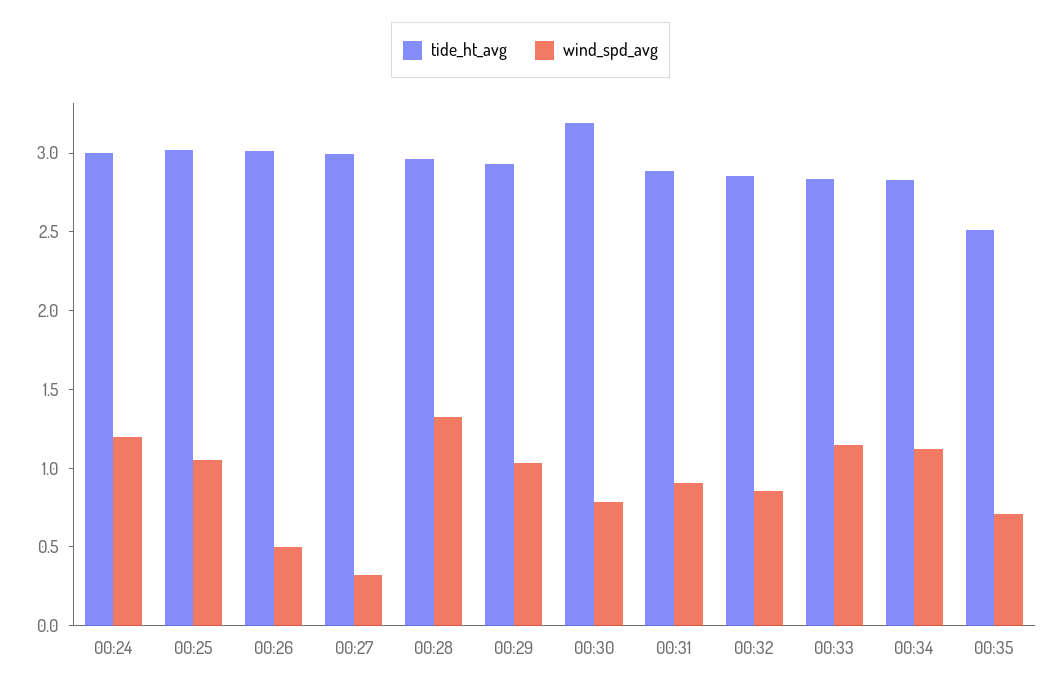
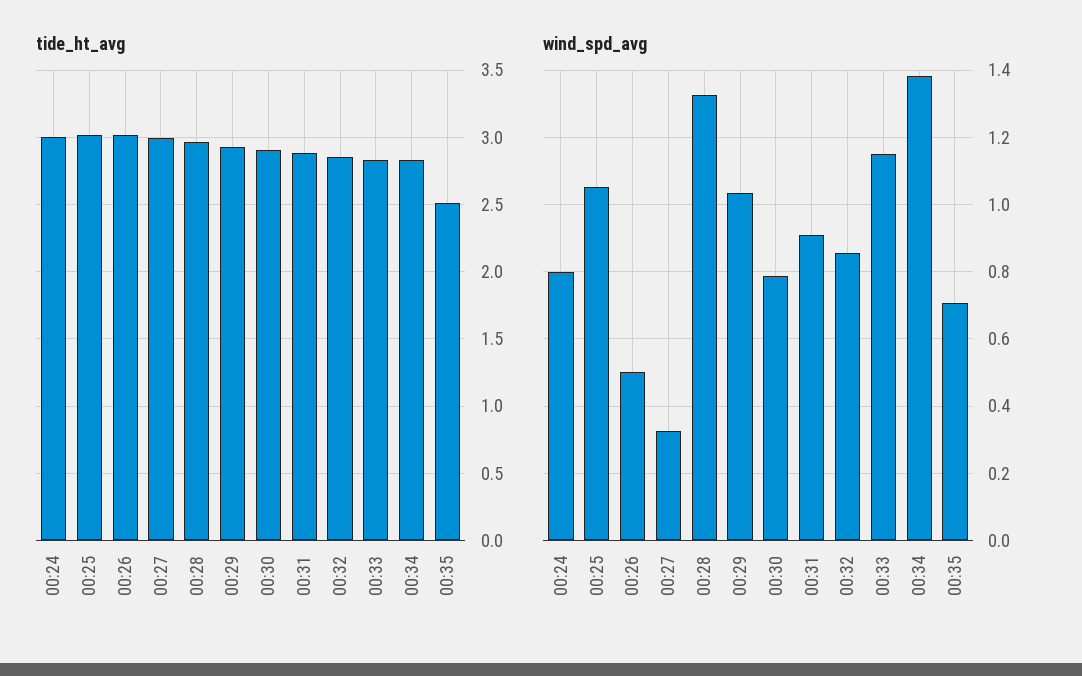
  {
    "tide_ht_avg": {
      "00:24": 3,
      "00:25": 3,
      "00:26": 3,
      "00:27": 3,
      "00:28": 2.95,
      "00:29": 2.95,
-     "00:30": 3.2,
+     "00:30": 2.9,
      "00:31": 2.9,
      "00:32": 2.85,
      "00:33": 2.85,
      "00:34": 2.85,
      "00:35": 2.5
    },
    "wind_spd_avg": {
-     "00:24": 1.2,
+     "00:24": 0.8,
      "00:25": 1.06,
      "00:26": 0.5,
      "00:27": 0.32,
      "00:28": 1.32,
      "00:29": 1.04,
      "00:30": 0.78,
      "00:31": 0.9,
      "00:32": 0.86,
      "00:33": 1.16,
-     "00:34": 1.1,
+     "00:34": 1.38,
      "00:35": 0.7
    }
  }

